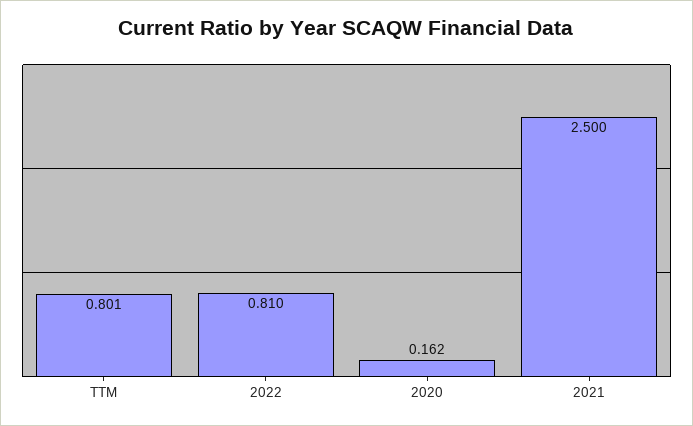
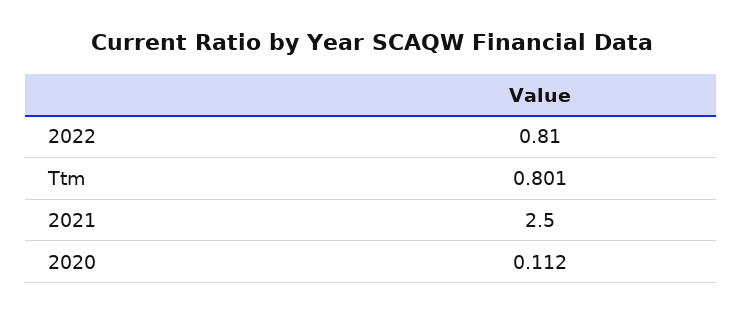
  {
    "TTM": 0.801,
    "2022": 0.81,
-   "2020": 0.162,
+   "2020": 0.112,
    "2021": 2.5
  }

